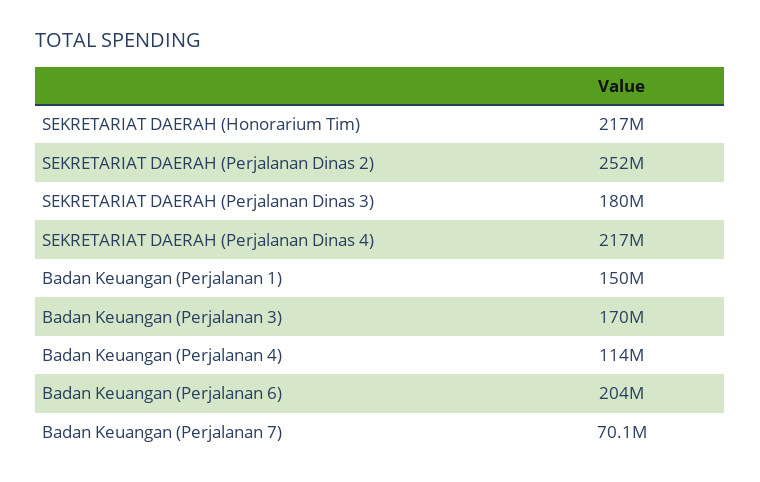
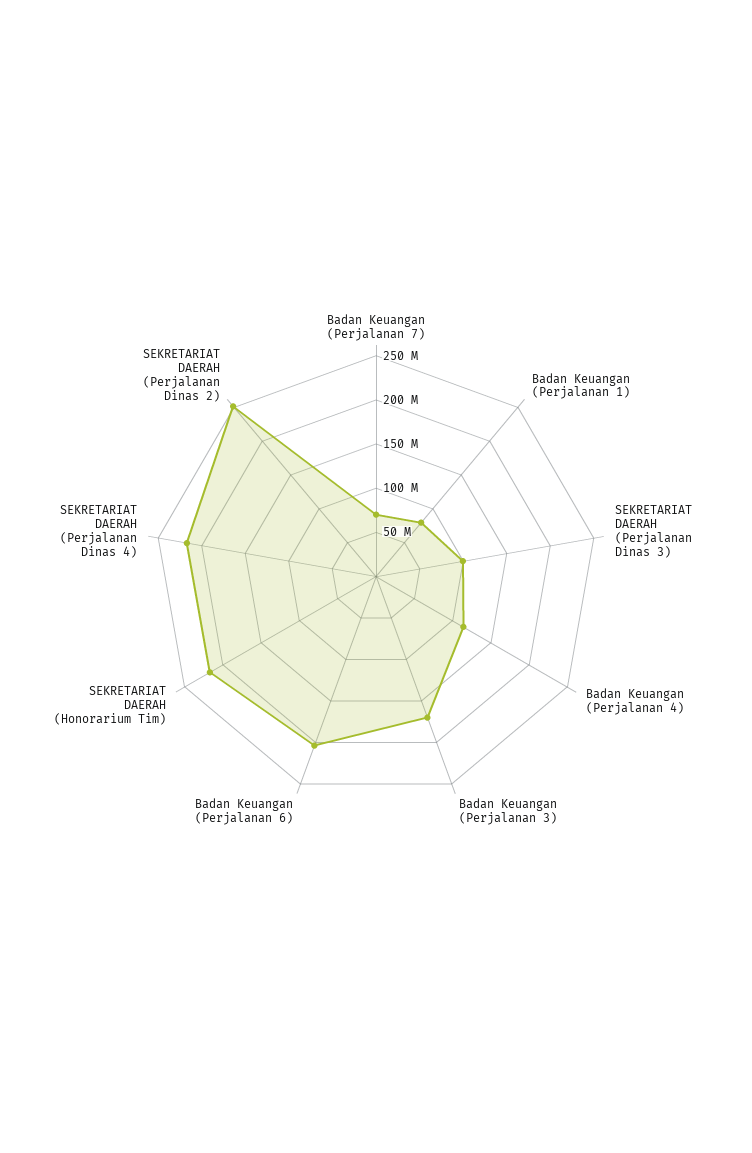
  {
    "SEKRETARIAT DAERAH (Honorarium Tim)": 217000000,
    "SEKRETARIAT DAERAH (Perjalanan Dinas 2)": 252000000,
-   "SEKRETARIAT DAERAH (Perjalanan Dinas 3)": 180000000,
+   "SEKRETARIAT DAERAH (Perjalanan Dinas 3)": 100000000,
    "SEKRETARIAT DAERAH (Perjalanan Dinas 4)": 217000000,
-   "Badan Keuangan (Perjalanan 1)": 150000000,
+   "Badan Keuangan (Perjalanan 1)": 80000000,
    "Badan Keuangan (Perjalanan 3)": 170000000,
    "Badan Keuangan (Perjalanan 4)": 114000000,
    "Badan Keuangan (Perjalanan 6)": 204000000,
    "Badan Keuangan (Perjalanan 7)": 70100000
  }

